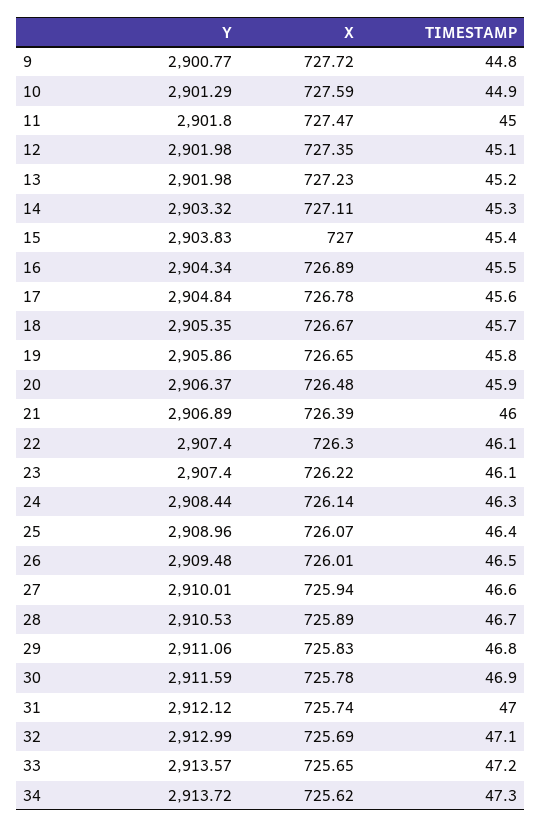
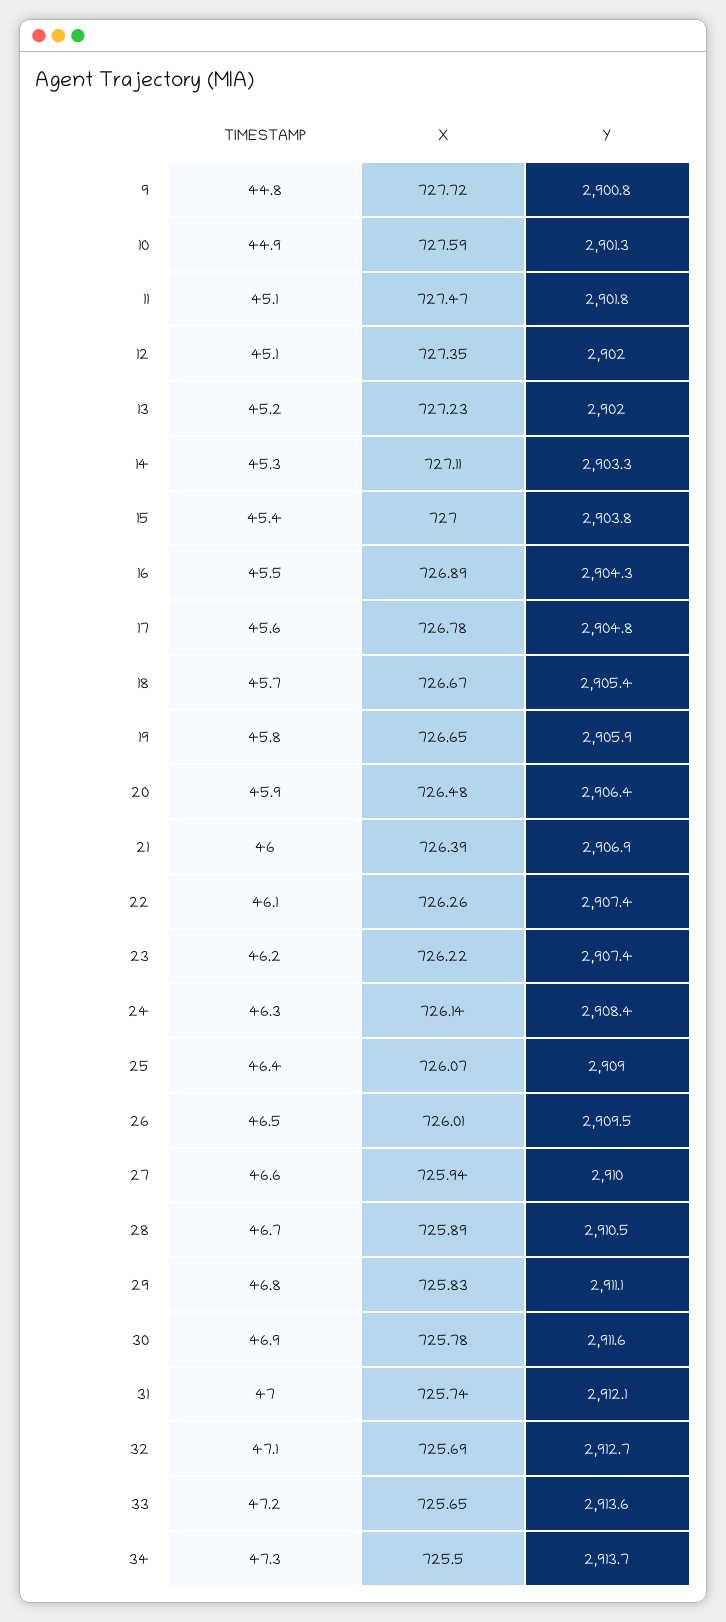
  {
    "Y": {
      "9": 2900.77,
      "10": 2901.29,
      "11": 2901.8,
      "12": 2901.98,
      "13": 2901.98,
      "14": 2903.32,
      "15": 2903.83,
      "16": 2904.34,
      "17": 2904.84,
      "18": 2905.35,
      "19": 2905.86,
      "20": 2906.37,
      "21": 2906.89,
      "22": 2907.4,
      "23": 2907.4,
      "24": 2908.44,
      "25": 2908.96,
      "26": 2909.48,
      "27": 2910.01,
      "28": 2910.53,
      "29": 2911.06,
      "30": 2911.59,
      "31": 2912.12,
-     "32": 2912.99,
+     "32": 2912.7,
      "33": 2913.57,
      "34": 2913.72
    },
    "X": {
      "9": 727.72,
      "10": 727.59,
      "11": 727.47,
      "12": 727.35,
      "13": 727.23,
      "14": 727.11,
      "15": 727,
      "16": 726.89,
      "17": 726.78,
      "18": 726.67,
      "19": 726.65,
      "20": 726.48,
      "21": 726.39,
-     "22": 726.3,
+     "22": 726.26,
      "23": 726.22,
      "24": 726.14,
      "25": 726.07,
      "26": 726.01,
      "27": 725.94,
      "28": 725.89,
      "29": 725.83,
      "30": 725.78,
      "31": 725.74,
      "32": 725.69,
      "33": 725.65,
-     "34": 725.62
+     "34": 725.5
    },
    "TIMESTAMP": {
      "9": 44.8,
      "10": 44.9,
-     "11": 45,
+     "11": 45.1,
      "12": 45.1,
      "13": 45.2,
      "14": 45.3,
      "15": 45.4,
      "16": 45.5,
      "17": 45.6,
      "18": 45.7,
      "19": 45.8,
      "20": 45.9,
      "21": 46,
      "22": 46.1,
-     "23": 46.1,
+     "23": 46.2,
      "24": 46.3,
      "25": 46.4,
      "26": 46.5,
      "27": 46.6,
      "28": 46.7,
      "29": 46.8,
      "30": 46.9,
      "31": 47,
      "32": 47.1,
      "33": 47.2,
      "34": 47.3
    }
  }

